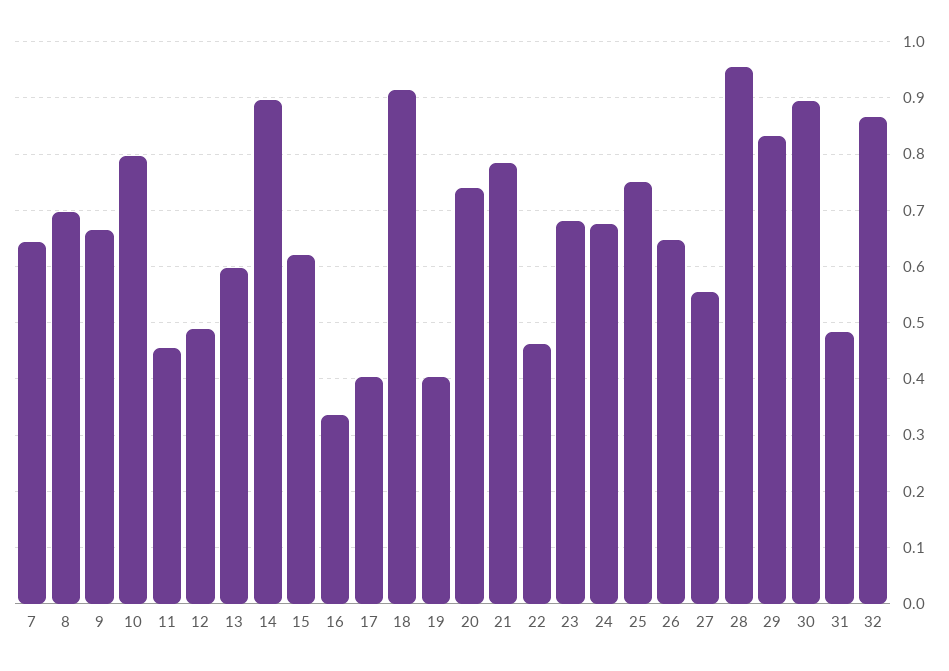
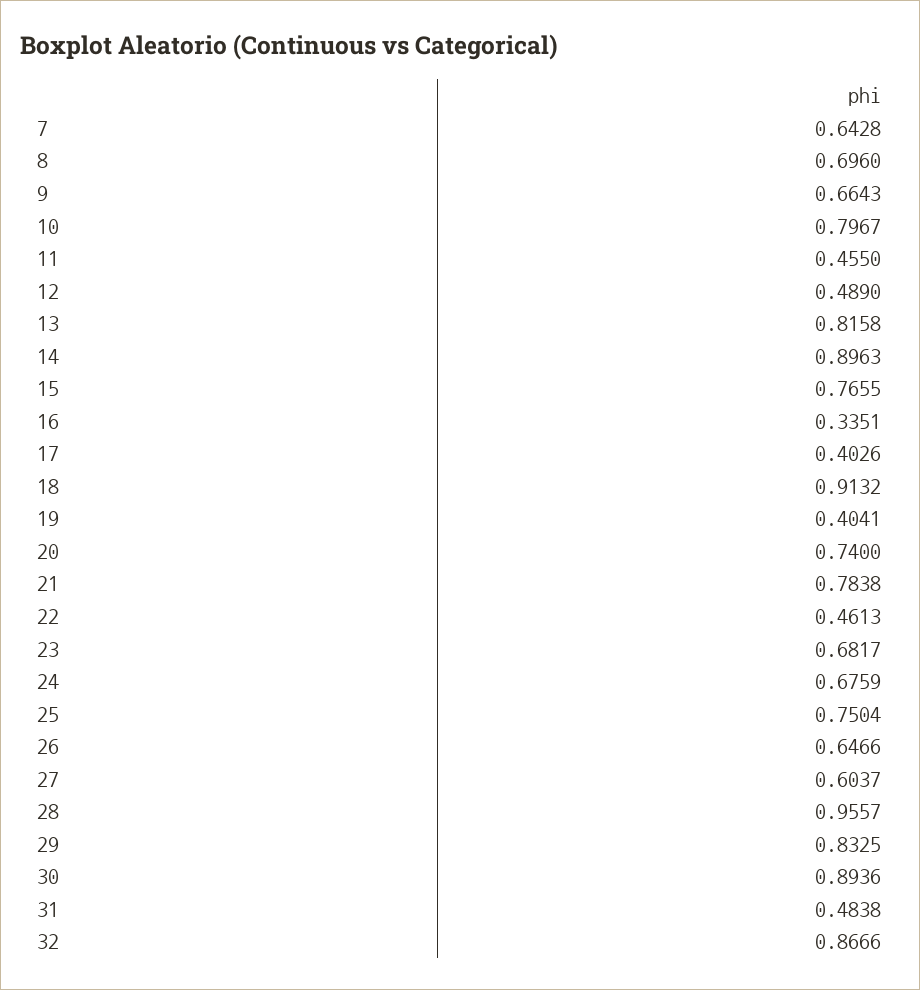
  {
    "7": 0.6428,
    "8": 0.696,
    "9": 0.6643,
    "10": 0.7967,
    "11": 0.455,
    "12": 0.489,
-   "13": 0.6,
+   "13": 0.8158,
    "14": 0.8963,
-   "15": 0.62,
+   "15": 0.7655,
    "16": 0.3351,
    "17": 0.4026,
    "18": 0.9132,
    "19": 0.4041,
    "20": 0.74,
    "21": 0.7838,
    "22": 0.4613,
    "23": 0.6817,
    "24": 0.6759,
    "25": 0.7504,
    "26": 0.6466,
-   "27": 0.56,
+   "27": 0.6037,
    "28": 0.9557,
    "29": 0.8325,
    "30": 0.8936,
    "31": 0.4838,
    "32": 0.8666
  }

